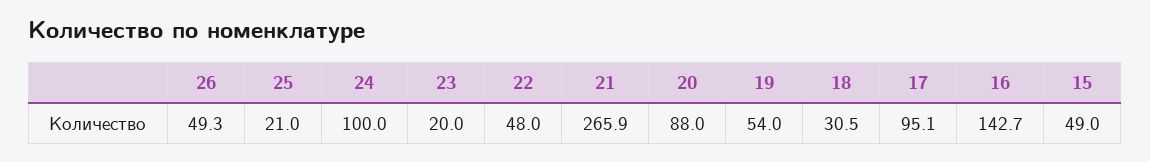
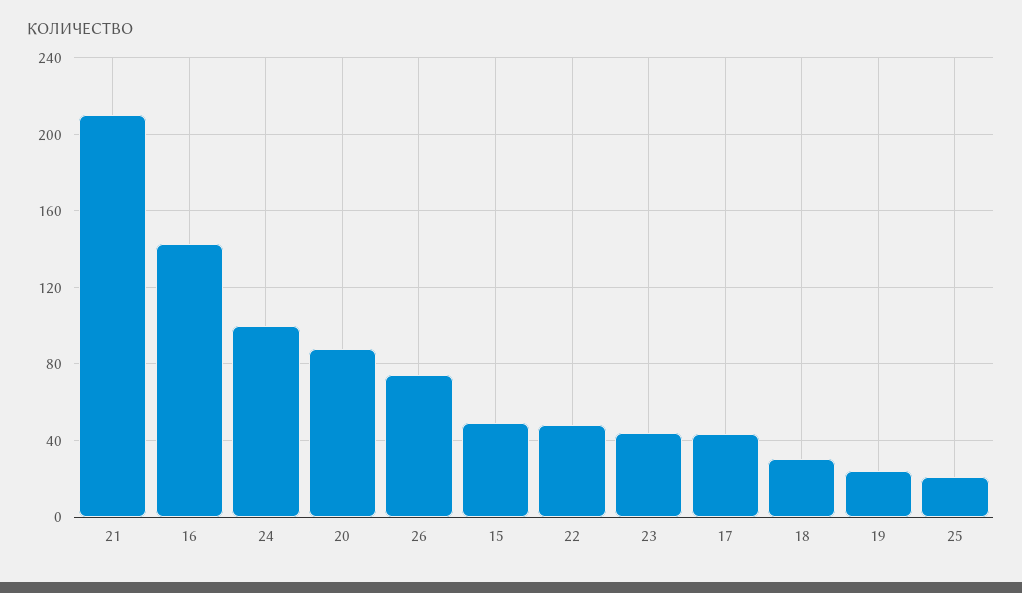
  {
-   "26": 49.3,
+   "26": 75,
    "25": 21,
    "24": 100,
-   "23": 20,
+   "23": 45,
    "22": 48,
-   "21": 265.9,
+   "21": 210,
    "20": 88,
-   "19": 54,
+   "19": 25,
    "18": 30.5,
-   "17": 95.1,
+   "17": 45,
    "16": 142.7,
    "15": 49
  }

